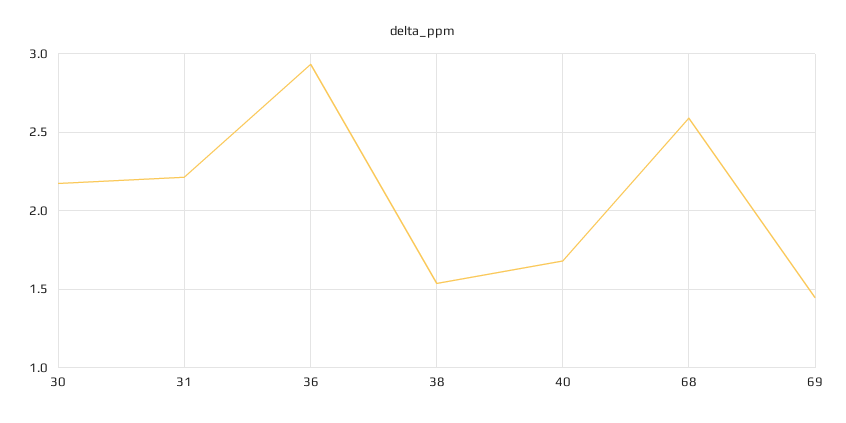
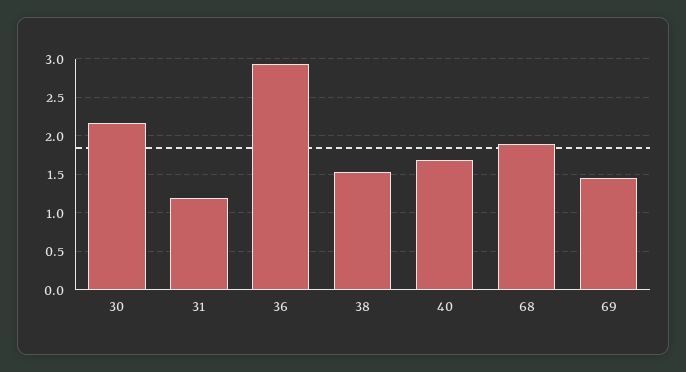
  {
    "30": 2.15,
-   "31": 2.2,
+   "31": 1.2,
    "36": 2.95,
    "38": 1.55,
    "40": 1.7,
-   "68": 2.6,
+   "68": 1.9,
    "69": 1.45
  }

